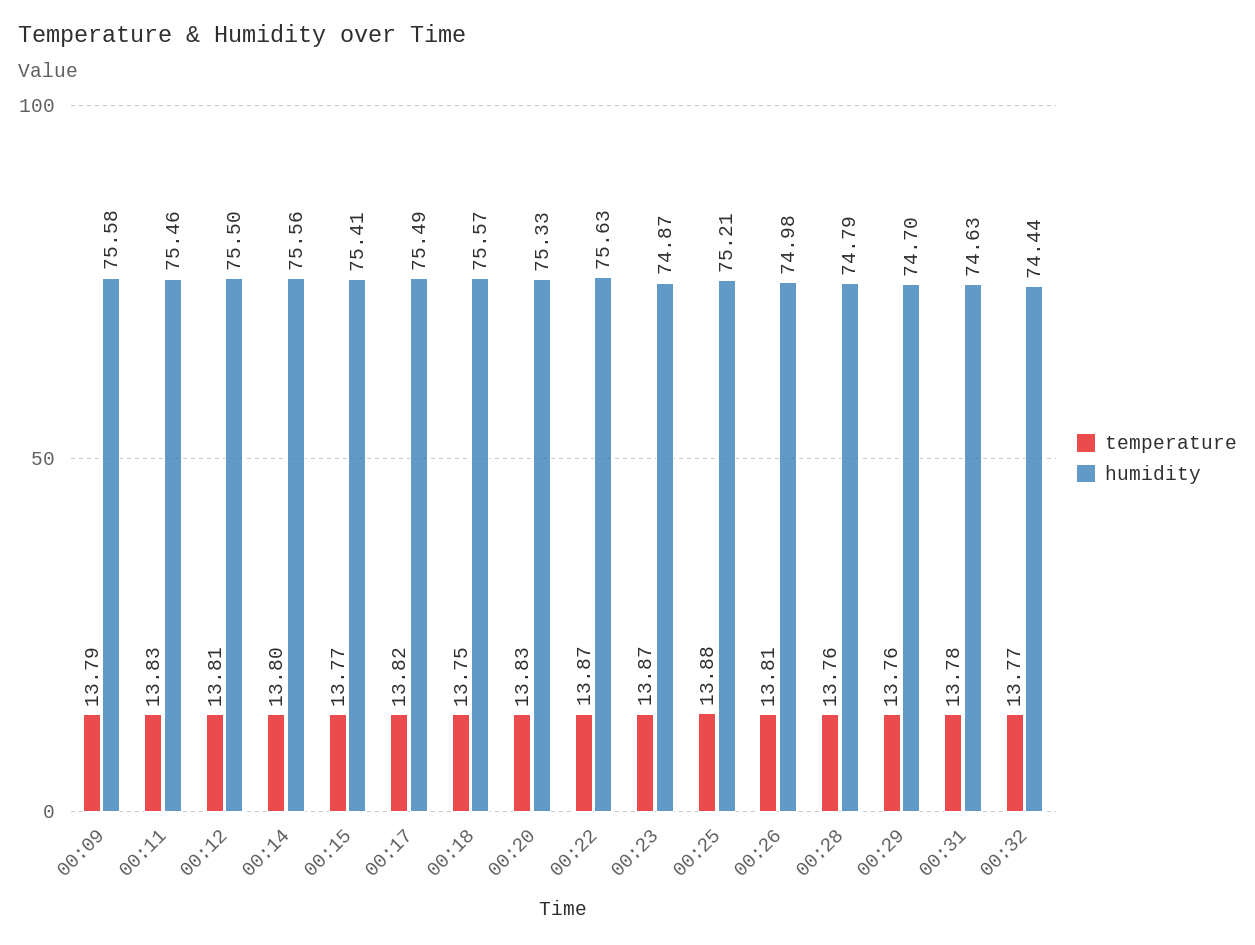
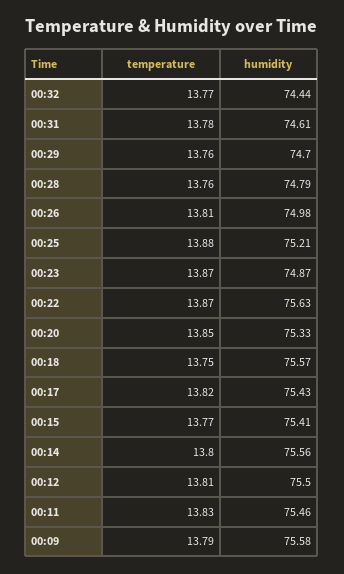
  {
    "temperature": {
      "00:09": 13.79,
      "00:11": 13.83,
      "00:12": 13.81,
      "00:14": 13.8,
      "00:15": 13.77,
      "00:17": 13.82,
      "00:18": 13.75,
-     "00:20": 13.83,
+     "00:20": 13.85,
      "00:22": 13.87,
      "00:23": 13.87,
      "00:25": 13.88,
      "00:26": 13.81,
      "00:28": 13.76,
      "00:29": 13.76,
      "00:31": 13.78,
      "00:32": 13.77
    },
    "humidity": {
      "00:09": 75.58,
      "00:11": 75.46,
      "00:12": 75.5,
      "00:14": 75.56,
      "00:15": 75.41,
-     "00:17": 75.49,
+     "00:17": 75.43,
      "00:18": 75.57,
      "00:20": 75.33,
      "00:22": 75.63,
      "00:23": 74.87,
      "00:25": 75.21,
      "00:26": 74.98,
      "00:28": 74.79,
      "00:29": 74.7,
-     "00:31": 74.63,
+     "00:31": 74.61,
      "00:32": 74.44
    }
  }

